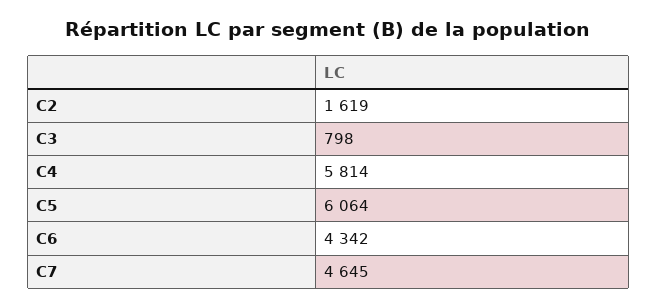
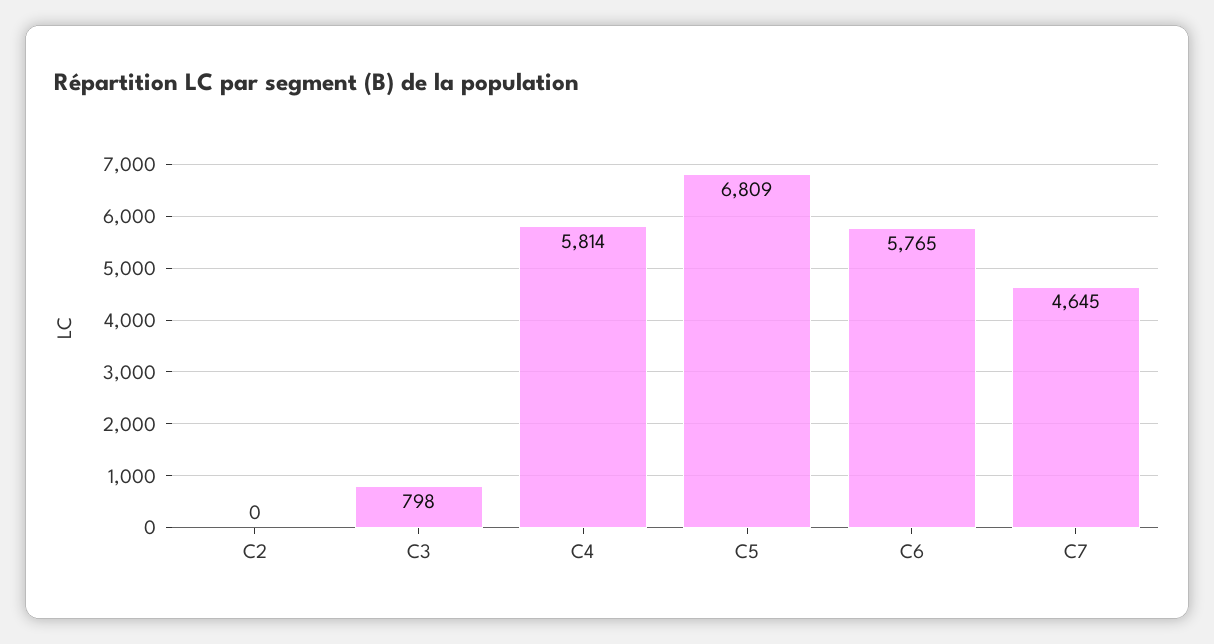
  {
-   "C2": 1619,
+   "C2": 0,
    "C3": 798,
    "C4": 5814,
-   "C5": 6064,
+   "C5": 6809,
-   "C6": 4342,
+   "C6": 5765,
    "C7": 4645
  }

